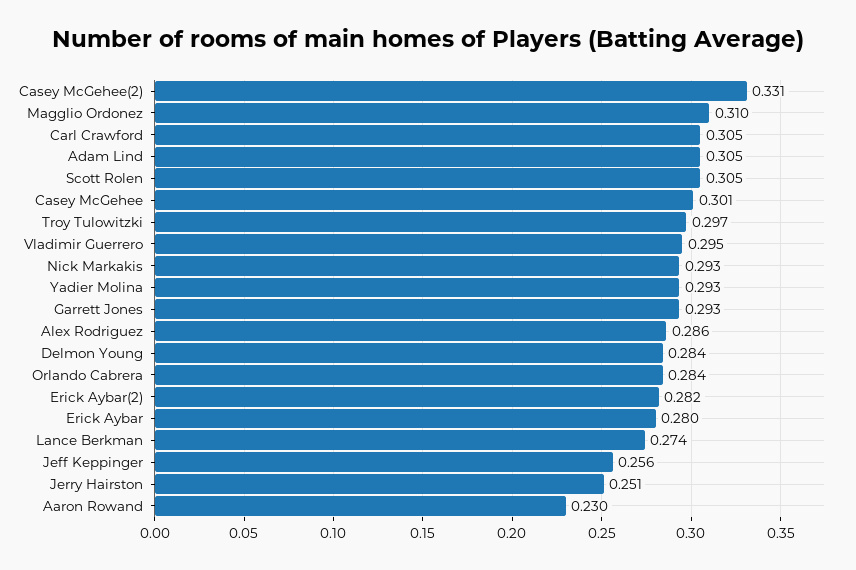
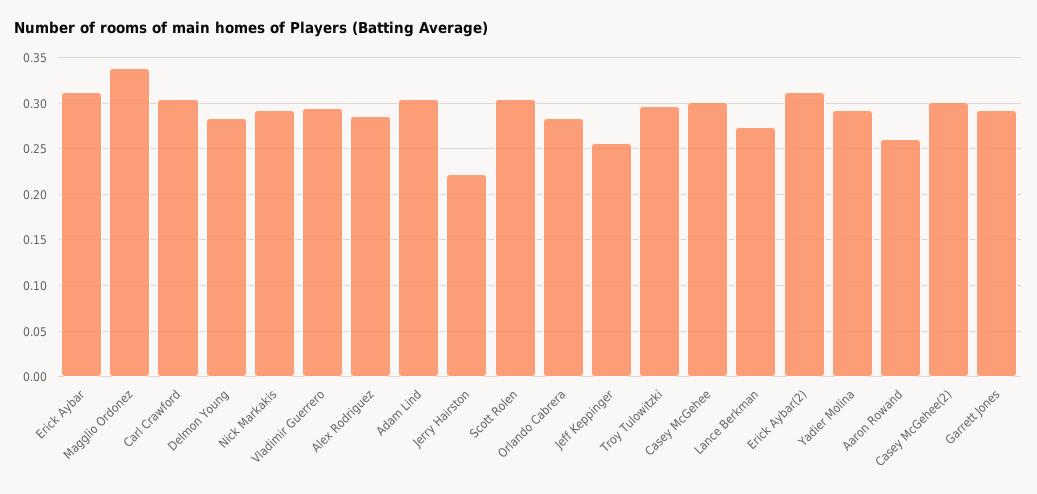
  {
-   "Casey McGehee(2)": 0.331,
+   "Casey McGehee(2)": 0.3,
-   "Magglio Ordonez": 0.31,
+   "Magglio Ordonez": 0.34,
    "Carl Crawford": 0.305,
    "Adam Lind": 0.305,
    "Scott Rolen": 0.305,
    "Casey McGehee": 0.301,
    "Troy Tulowitzki": 0.297,
    "Vladimir Guerrero": 0.295,
    "Nick Markakis": 0.293,
    "Yadier Molina": 0.293,
    "Garrett Jones": 0.293,
    "Alex Rodriguez": 0.286,
    "Delmon Young": 0.284,
    "Orlando Cabrera": 0.284,
-   "Erick Aybar(2)": 0.282,
+   "Erick Aybar(2)": 0.31,
-   "Erick Aybar": 0.28,
+   "Erick Aybar": 0.31,
    "Lance Berkman": 0.274,
    "Jeff Keppinger": 0.256,
-   "Jerry Hairston": 0.251,
+   "Jerry Hairston": 0.22,
-   "Aaron Rowand": 0.23
+   "Aaron Rowand": 0.26
  }

